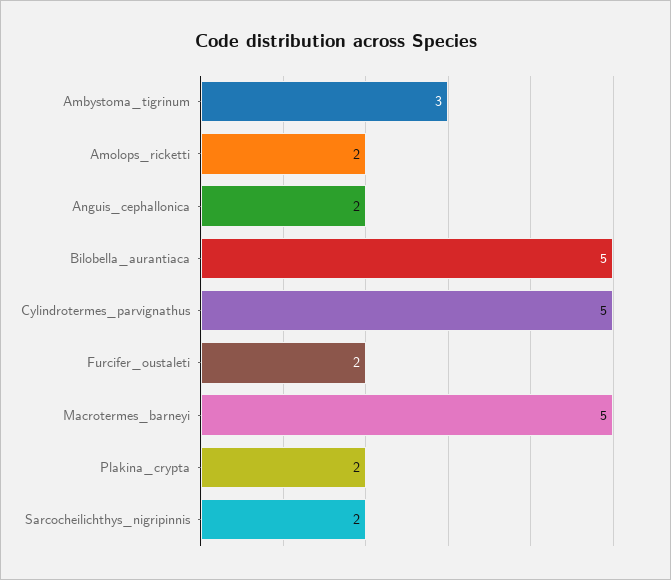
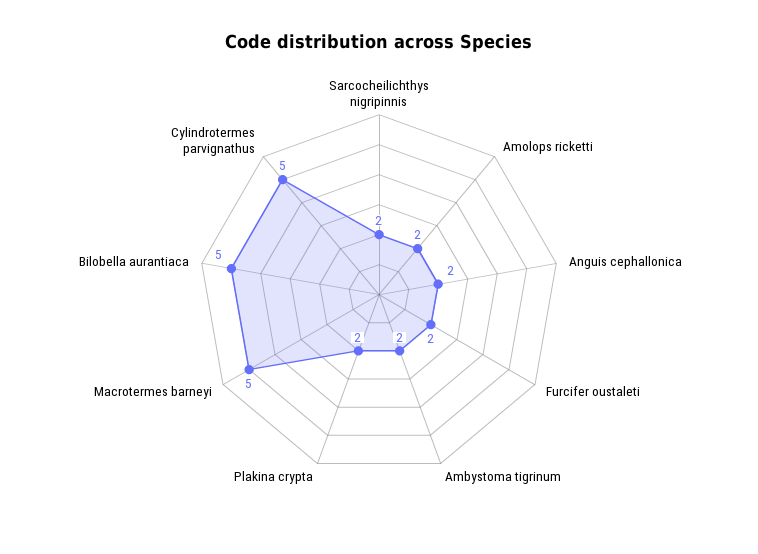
  {
-   "Ambystoma_tigrinum": 3,
+   "Ambystoma_tigrinum": 2,
    "Amolops_ricketti": 2,
    "Anguis_cephallonica": 2,
    "Bilobella_aurantiaca": 5,
    "Cylindrotermes_parvignathus": 5,
    "Furcifer_oustaleti": 2,
    "Macrotermes_barneyi": 5,
    "Plakina_crypta": 2,
    "Sarcocheilichthys_nigripinnis": 2
  }

